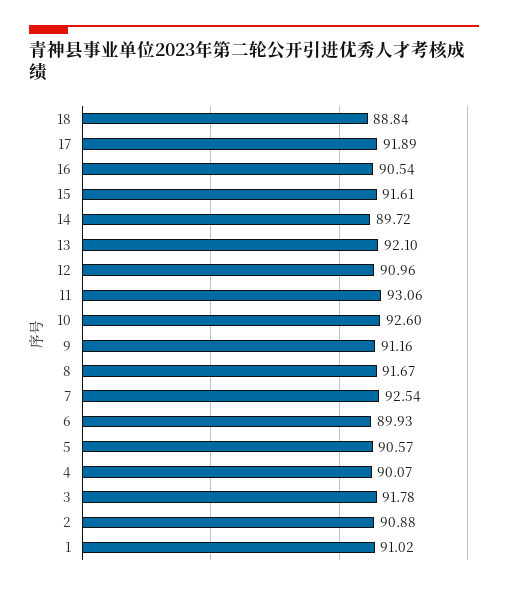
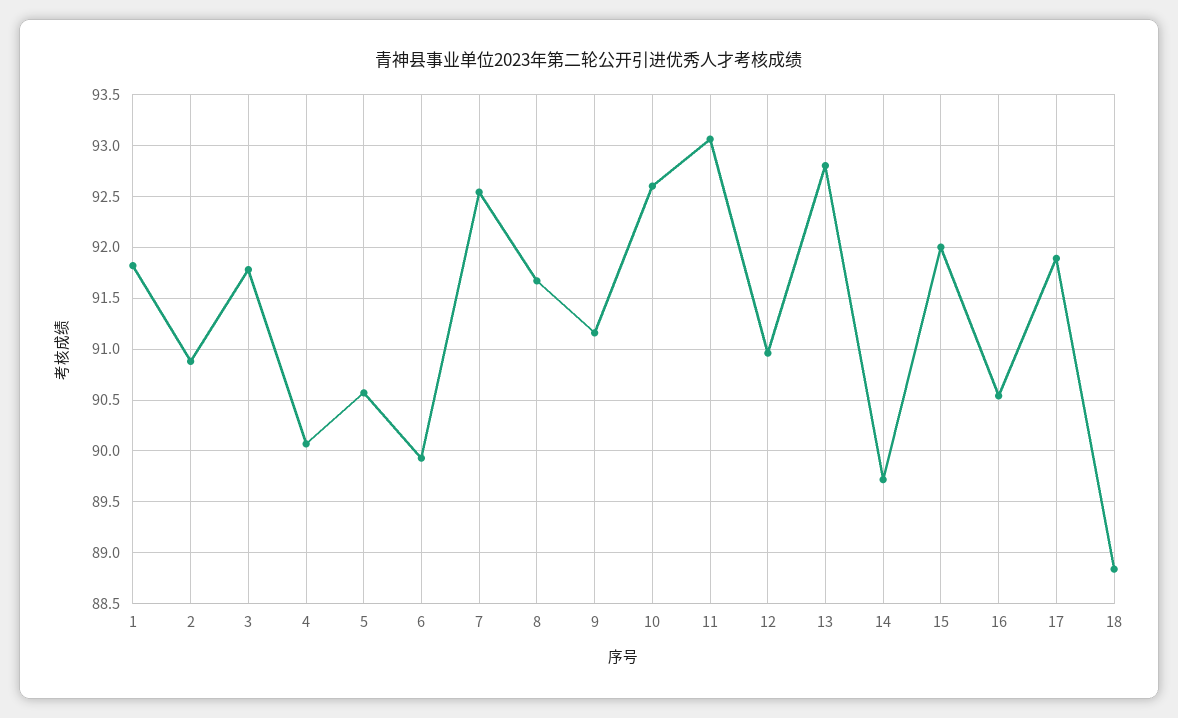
  {
    "18": 88.84,
    "17": 91.89,
    "16": 90.54,
-   "15": 91.61,
+   "15": 92,
    "14": 89.72,
-   "13": 92.1,
+   "13": 92.8,
    "12": 90.96,
    "11": 93.06,
    "10": 92.6,
    "9": 91.16,
    "8": 91.67,
    "7": 92.54,
    "6": 89.93,
    "5": 90.57,
    "4": 90.07,
    "3": 91.78,
    "2": 90.88,
-   "1": 91.02
+   "1": 91.8
  }

